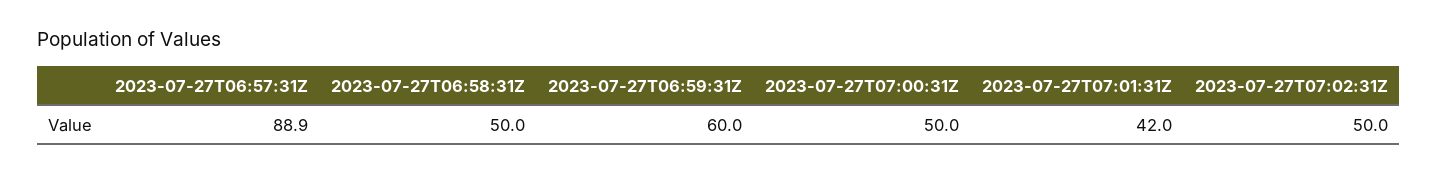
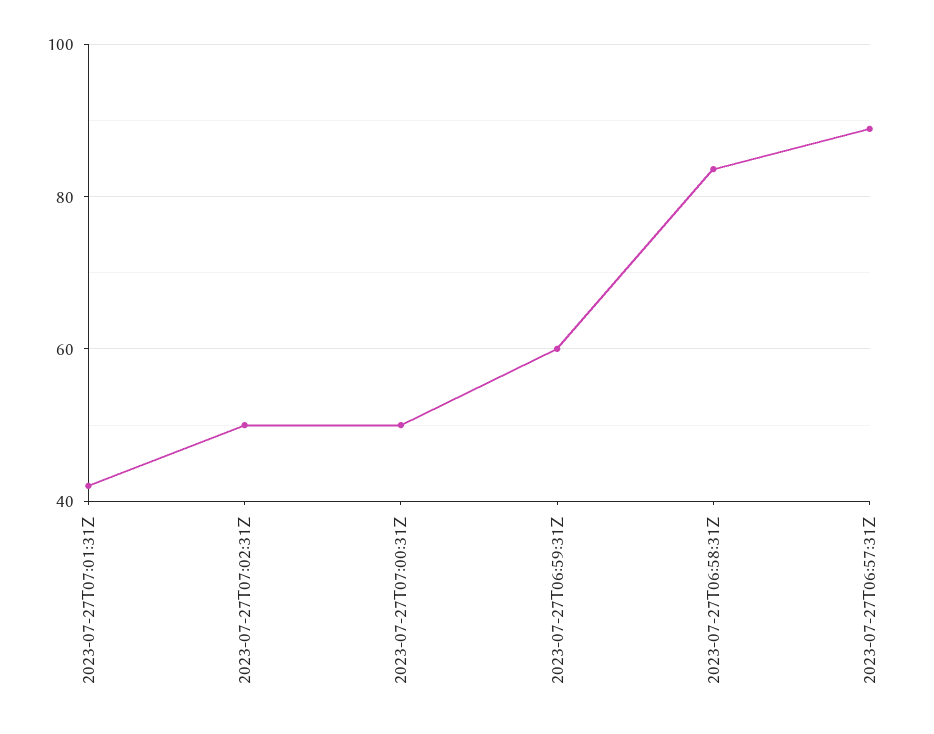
  {
    "2023-07-27T06:57:31Z": 88.9,
-   "2023-07-27T06:58:31Z": 50,
+   "2023-07-27T06:58:31Z": 84,
    "2023-07-27T06:59:31Z": 60,
    "2023-07-27T07:00:31Z": 50,
    "2023-07-27T07:01:31Z": 42,
    "2023-07-27T07:02:31Z": 50
  }

